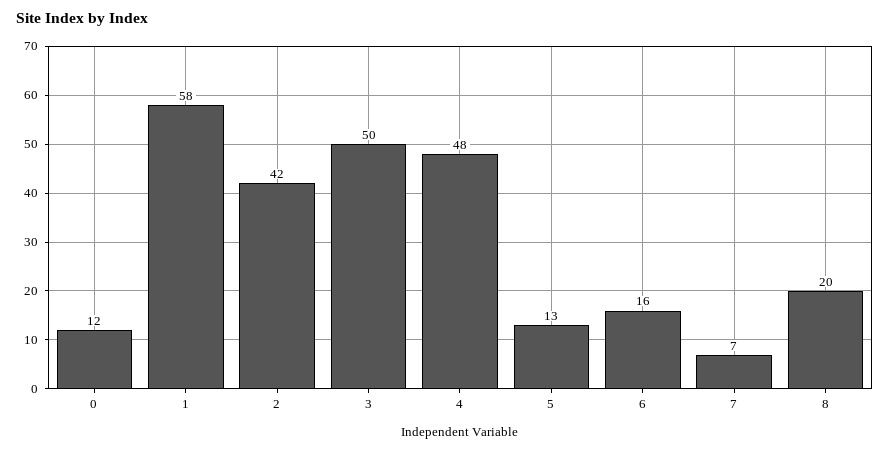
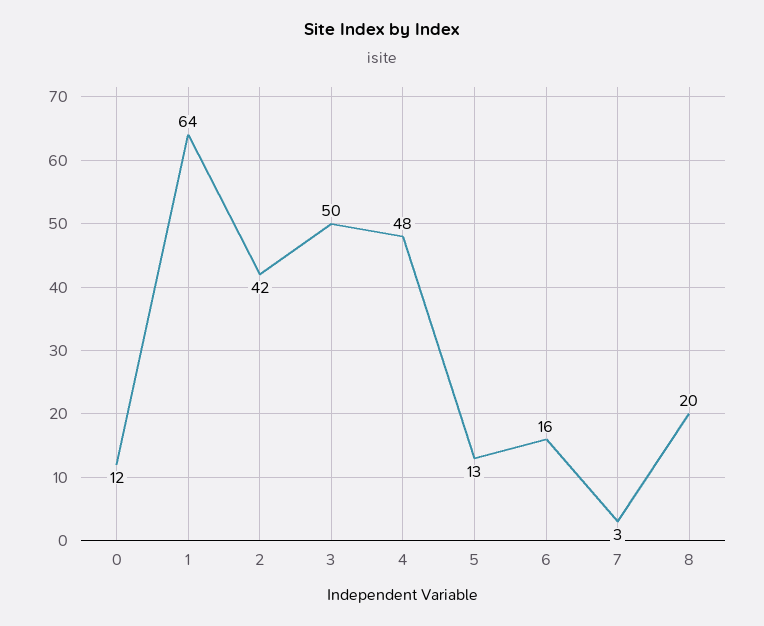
  {
    "0": 12,
-   "1": 58,
+   "1": 64,
    "2": 42,
    "3": 50,
    "4": 48,
    "5": 13,
    "6": 16,
-   "7": 7,
+   "7": 3,
    "8": 20
  }

